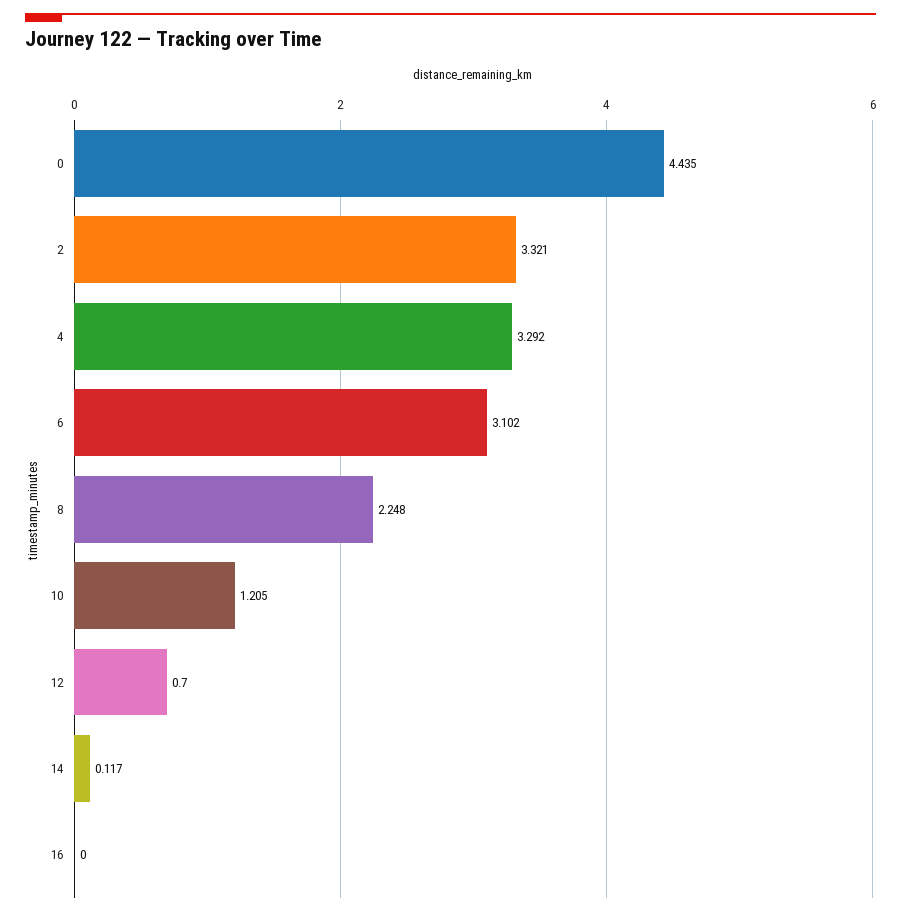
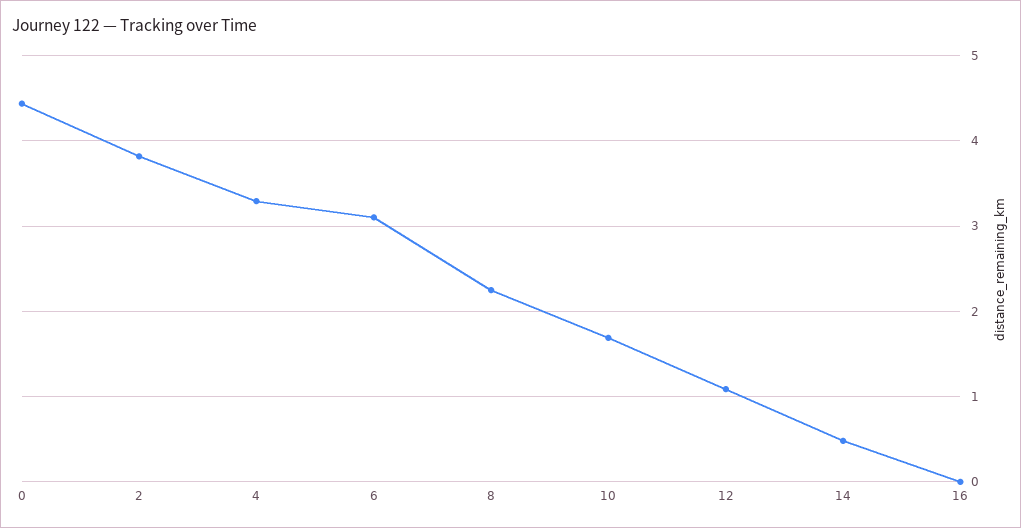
  {
    "0": 4.435,
-   "2": 3.321,
+   "2": 3.8,
    "4": 3.292,
    "6": 3.102,
    "8": 2.248,
-   "10": 1.205,
+   "10": 1.7,
-   "12": 0.7,
+   "12": 1.1,
-   "14": 0.117,
+   "14": 0.5,
    "16": 0
  }

